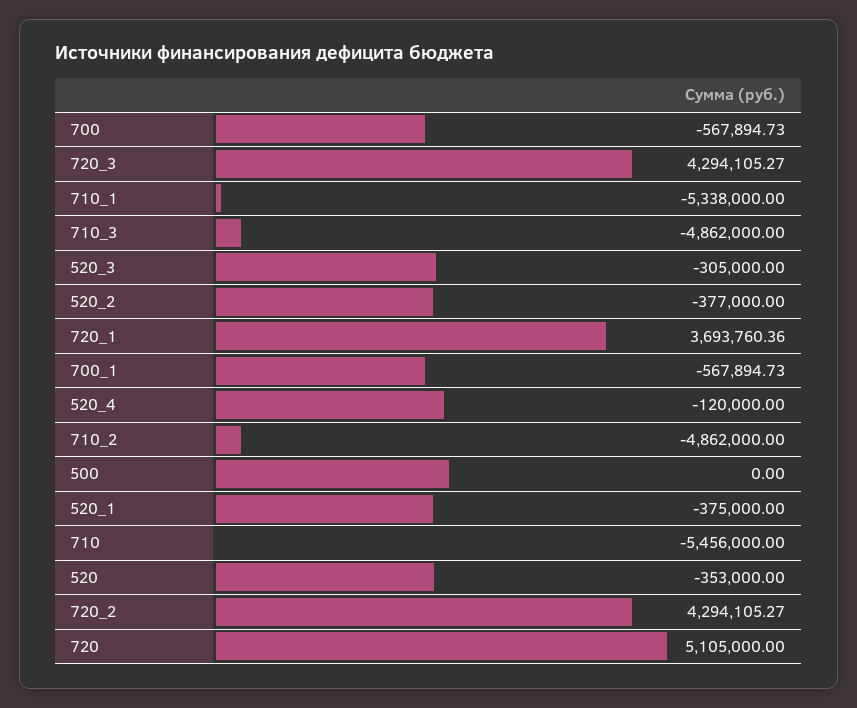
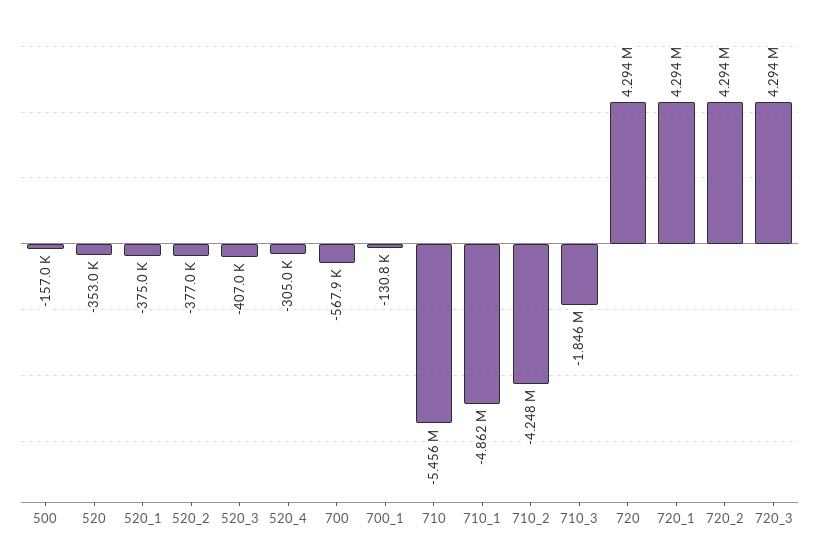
  {
    "700": -567894.73,
    "720_3": 4294105.27,
-   "710_1": -5338000,
+   "710_1": -4862000,
-   "710_3": -4862000,
+   "710_3": -1846000,
-   "520_3": -305000,
+   "520_3": -407000,
    "520_2": -377000,
-   "720_1": 3693760.36,
+   "720_1": 4294000,
-   "700_1": -567894.73,
+   "700_1": -130800,
-   "520_4": -120000,
+   "520_4": -305000,
-   "710_2": -4862000,
+   "710_2": -4248000,
-   "500": 0,
+   "500": -157000,
    "520_1": -375000,
    "710": -5456000,
    "520": -353000,
    "720_2": 4294105.27,
-   "720": 5105000
+   "720": 4294000
  }

